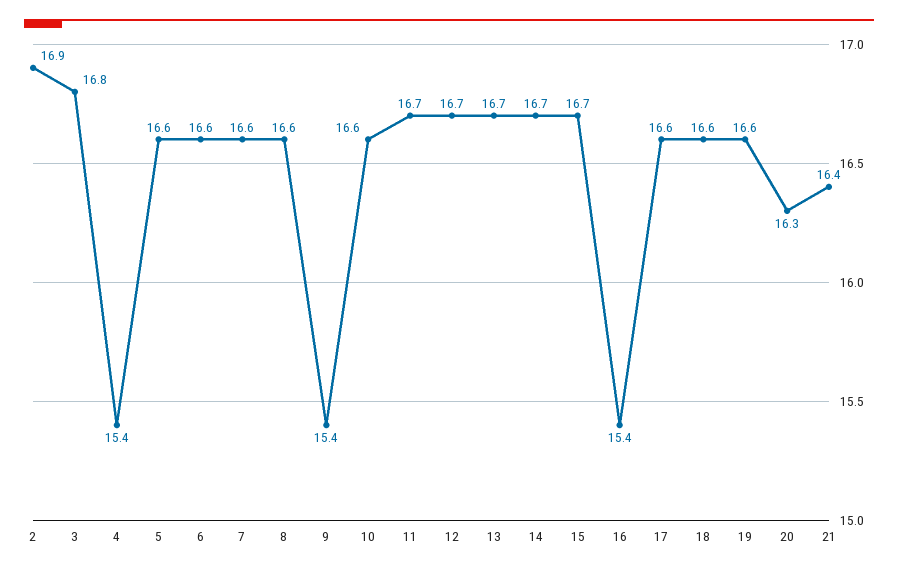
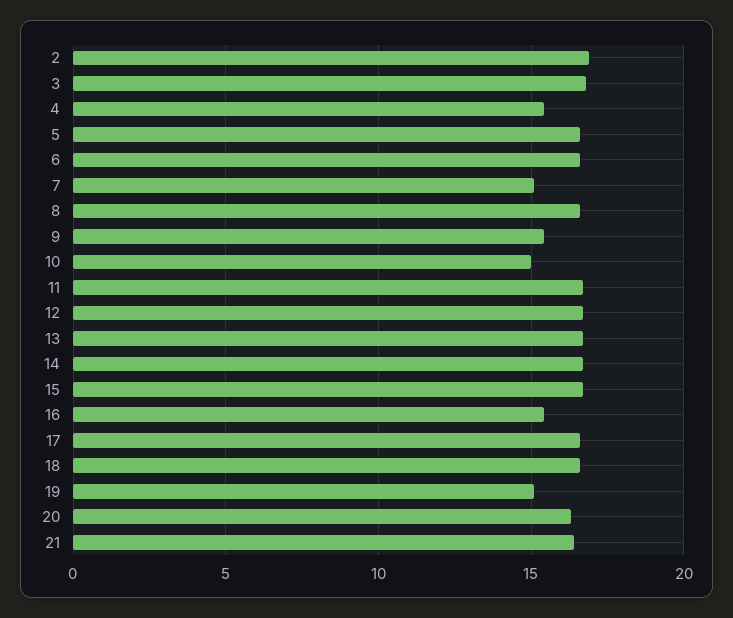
  {
    "2": 16.9,
    "3": 16.8,
    "4": 15.4,
    "5": 16.6,
    "6": 16.6,
-   "7": 16.6,
+   "7": 15,
    "8": 16.6,
    "9": 15.4,
-   "10": 16.6,
+   "10": 15,
    "11": 16.7,
    "12": 16.7,
    "13": 16.7,
    "14": 16.7,
    "15": 16.7,
    "16": 15.4,
    "17": 16.6,
    "18": 16.6,
-   "19": 16.6,
+   "19": 15,
    "20": 16.3,
    "21": 16.4
  }

